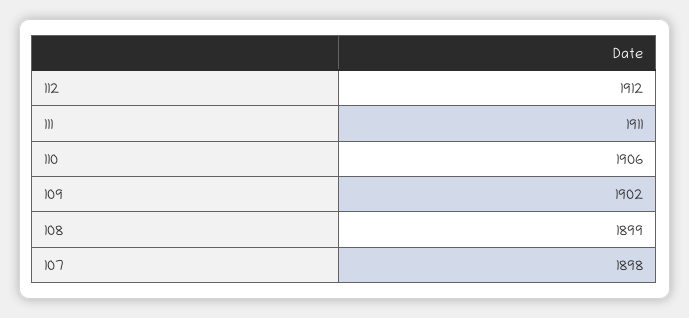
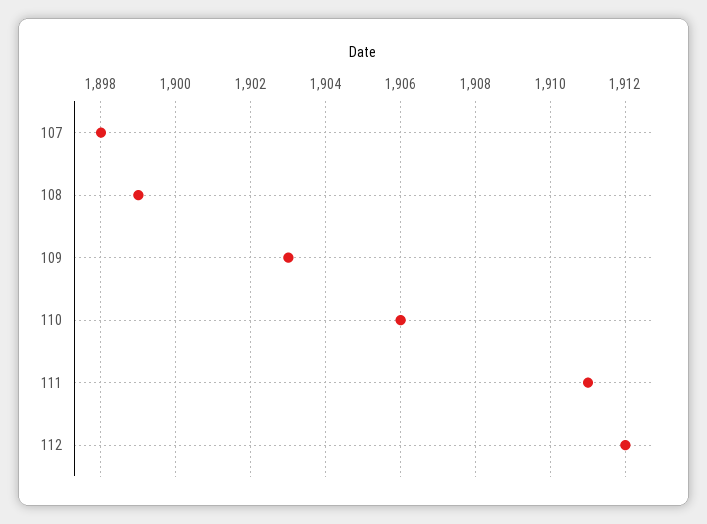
  {
    "112": 1912,
    "111": 1911,
    "110": 1906,
-   "109": 1902,
+   "109": 1903,
    "108": 1899,
    "107": 1898
  }

